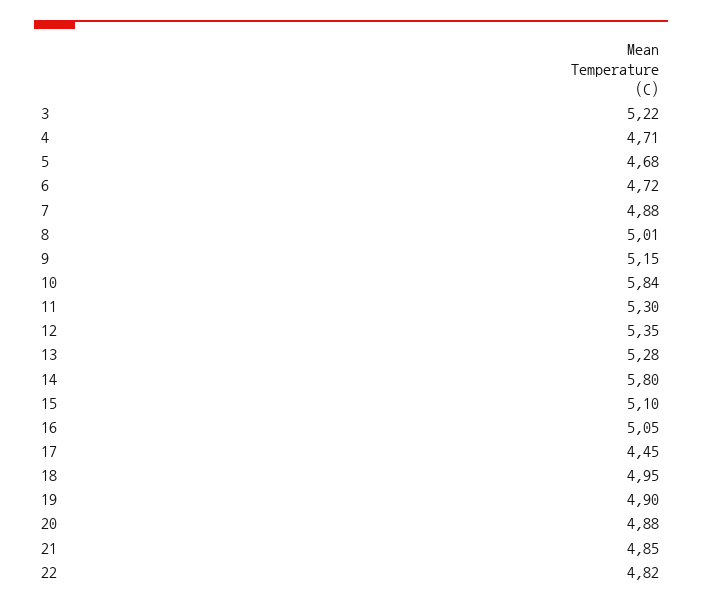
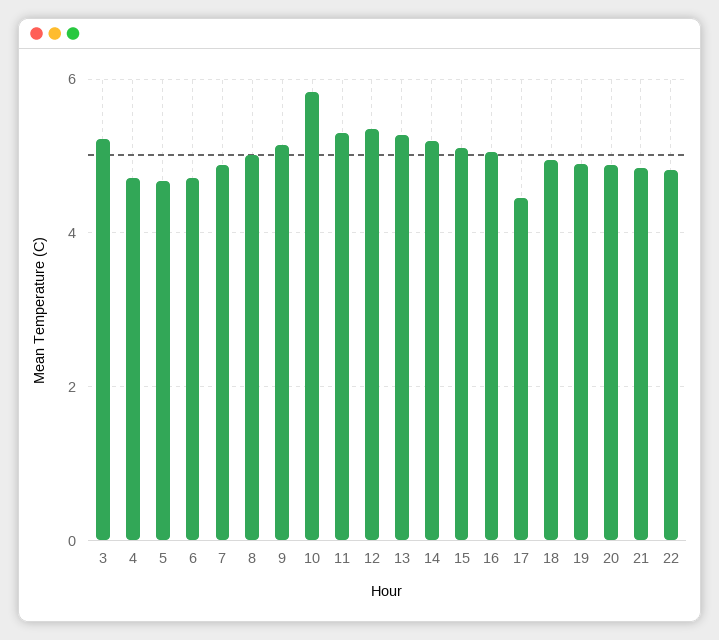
  {
    "3": 5.22,
    "4": 4.71,
    "5": 4.68,
    "6": 4.72,
    "7": 4.88,
    "8": 5.01,
    "9": 5.15,
    "10": 5.84,
    "11": 5.3,
    "12": 5.35,
    "13": 5.28,
-   "14": 5.8,
+   "14": 5.2,
    "15": 5.1,
    "16": 5.05,
    "17": 4.45,
    "18": 4.95,
    "19": 4.9,
    "20": 4.88,
    "21": 4.85,
    "22": 4.82
  }

